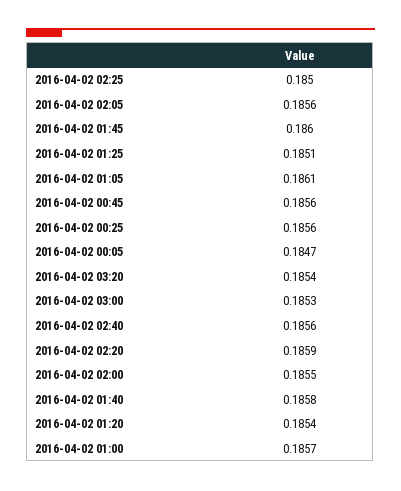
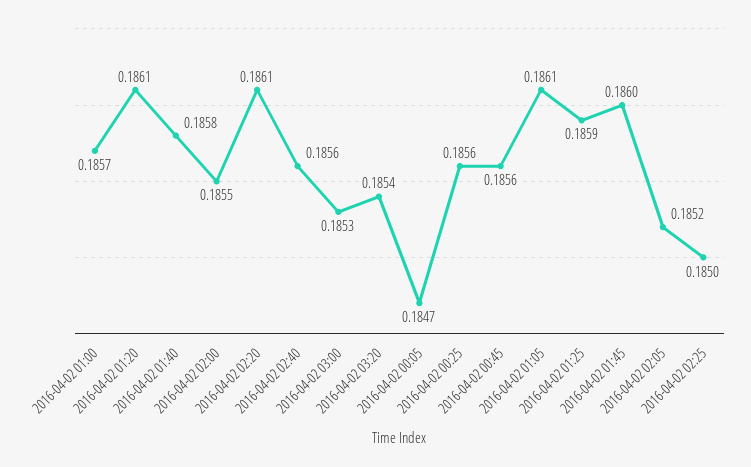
  {
    "2016-04-02 02:25": 0.185,
-   "2016-04-02 02:05": 0.1856,
+   "2016-04-02 02:05": 0.1852,
    "2016-04-02 01:45": 0.186,
-   "2016-04-02 01:25": 0.1851,
+   "2016-04-02 01:25": 0.1859,
    "2016-04-02 01:05": 0.1861,
    "2016-04-02 00:45": 0.1856,
    "2016-04-02 00:25": 0.1856,
    "2016-04-02 00:05": 0.1847,
    "2016-04-02 03:20": 0.1854,
    "2016-04-02 03:00": 0.1853,
    "2016-04-02 02:40": 0.1856,
-   "2016-04-02 02:20": 0.1859,
+   "2016-04-02 02:20": 0.1861,
    "2016-04-02 02:00": 0.1855,
    "2016-04-02 01:40": 0.1858,
-   "2016-04-02 01:20": 0.1854,
+   "2016-04-02 01:20": 0.1861,
    "2016-04-02 01:00": 0.1857
  }

